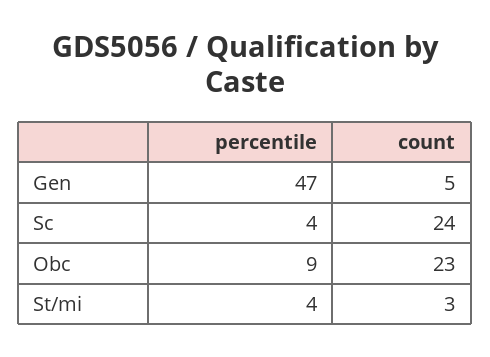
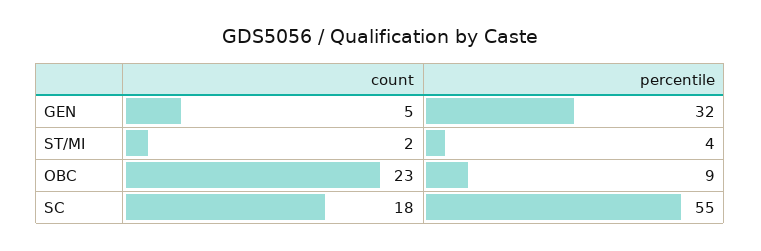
  {
    "percentile": {
-     "Gen": 47,
+     "Gen": 32,
-     "Sc": 4,
+     "Sc": 55,
      "Obc": 9,
      "St/mi": 4
    },
    "count": {
      "Gen": 5,
-     "Sc": 24,
+     "Sc": 18,
      "Obc": 23,
-     "St/mi": 3
+     "St/mi": 2
    }
  }

